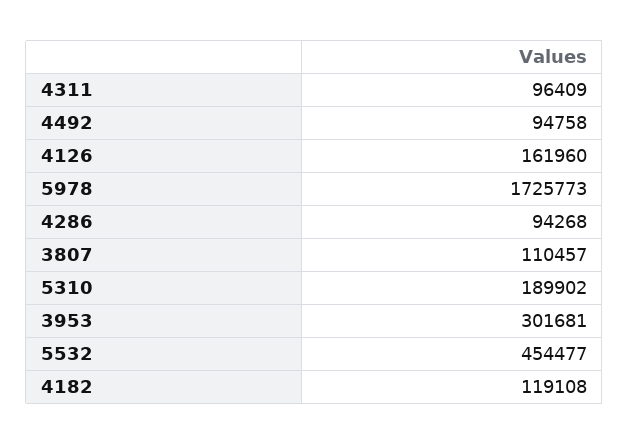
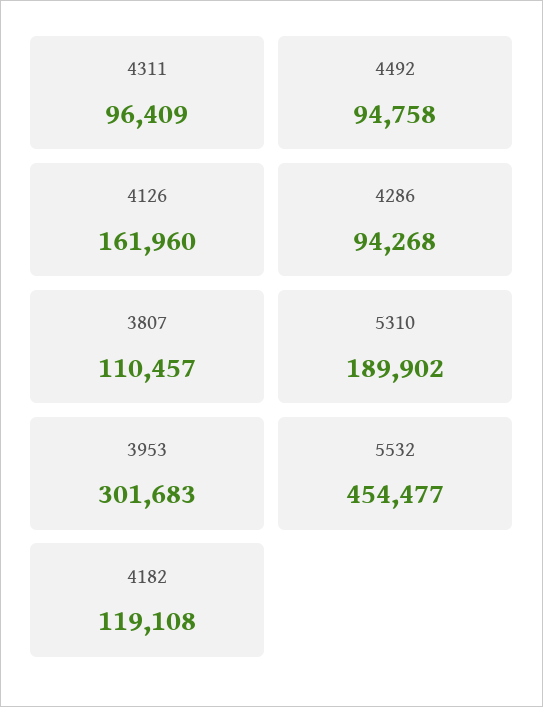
  {
    "4311": 96409,
    "4492": 94758,
    "4126": 161960,
-   "5978": 1725773,
    "4286": 94268,
    "3807": 110457,
    "5310": 189902,
-   "3953": 301681,
+   "3953": 301683,
    "5532": 454477,
    "4182": 119108
  }

